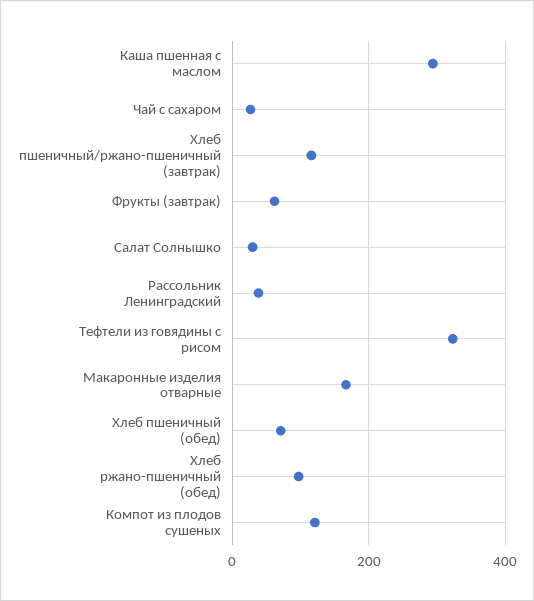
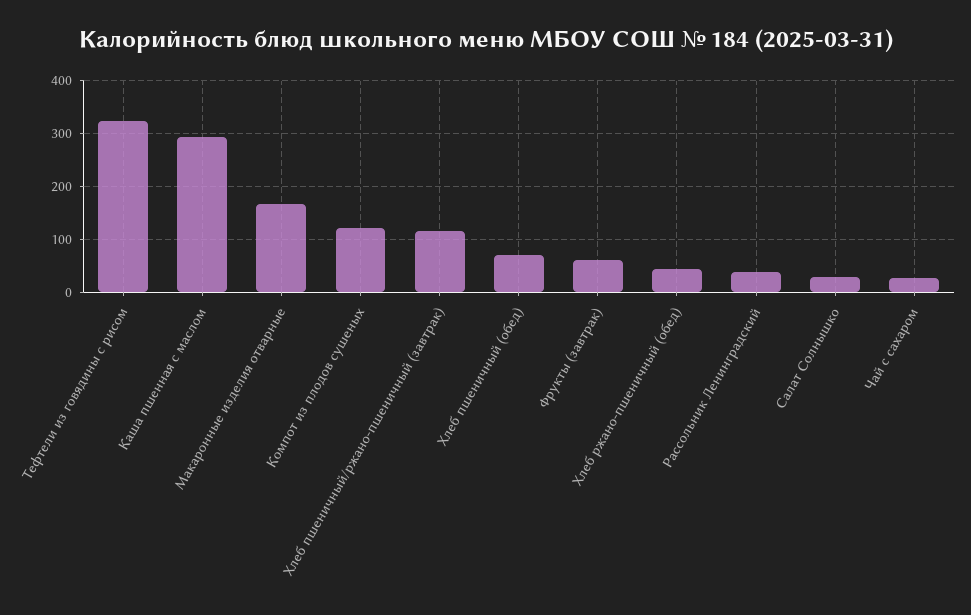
  {
    "Каша пшенная с маслом": 300,
    "Чай с сахаром": 20,
    "Хлеб пшеничный/ржано-пшеничный (завтрак)": 120,
    "Фрукты (завтрак)": 60,
    "Салат Солнышко": 40,
    "Рассольник Ленинградский": 40,
    "Тефтели из говядины с рисом": 320,
    "Макаронные изделия отварные": 160,
    "Хлеб пшеничный (обед)": 80,
-   "Хлеб ржано-пшеничный (обед)": 100,
+   "Хлеб ржано-пшеничный (обед)": 40,
    "Компот из плодов сушеных": 120
  }

